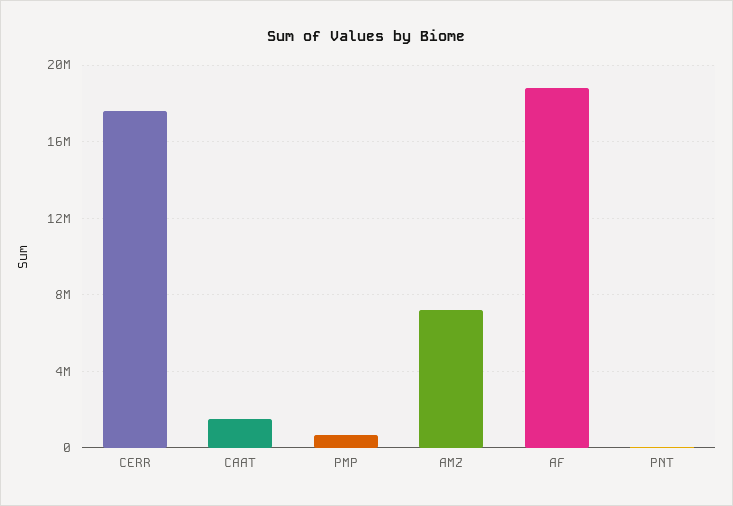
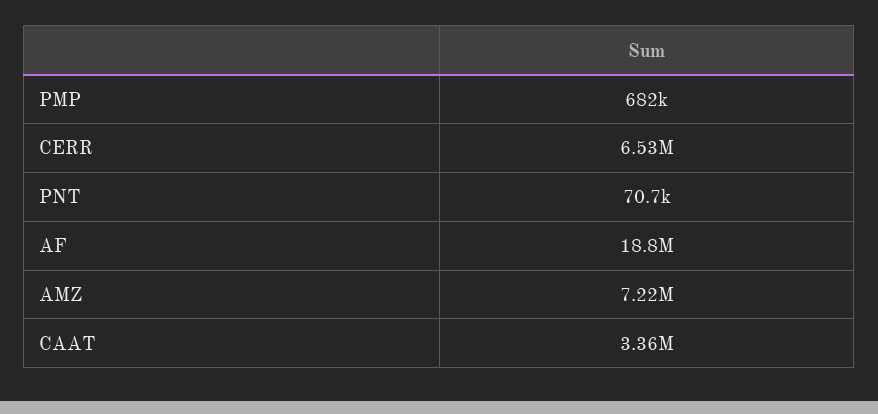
  {
-   "CERR": 17500000,
+   "CERR": 6530000,
-   "CAAT": 1500000,
+   "CAAT": 3360000,
    "PMP": 682000,
    "AMZ": 7220000,
    "AF": 18800000,
    "PNT": 70700
  }

